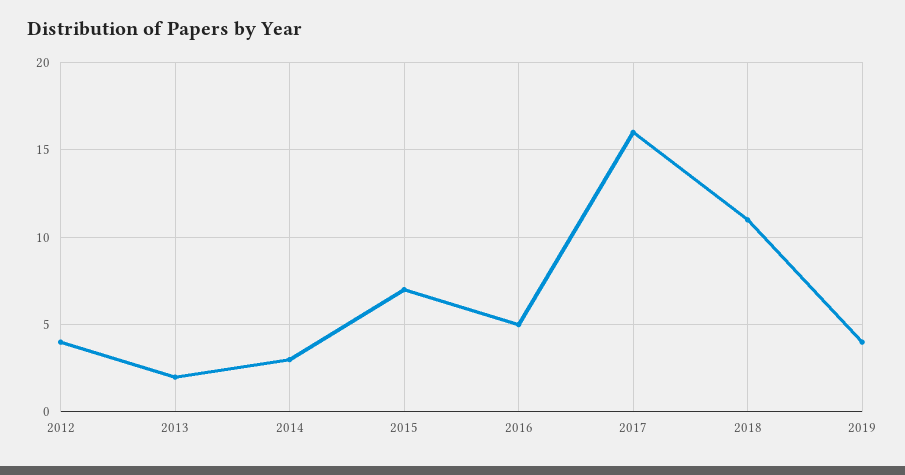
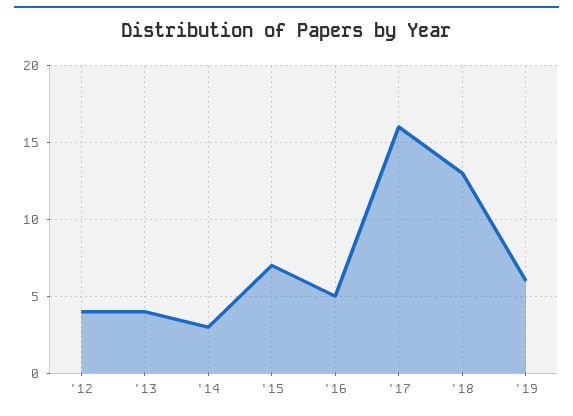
  {
    "2012": 4,
-   "2013": 2,
+   "2013": 4,
    "2014": 3,
    "2015": 7,
    "2016": 5,
    "2017": 16,
-   "2018": 11,
+   "2018": 13,
-   "2019": 4
+   "2019": 6
  }

